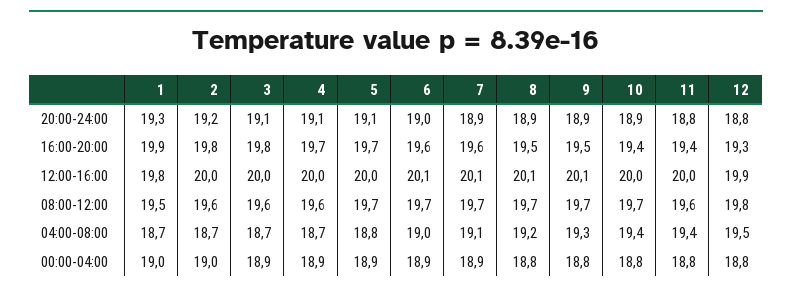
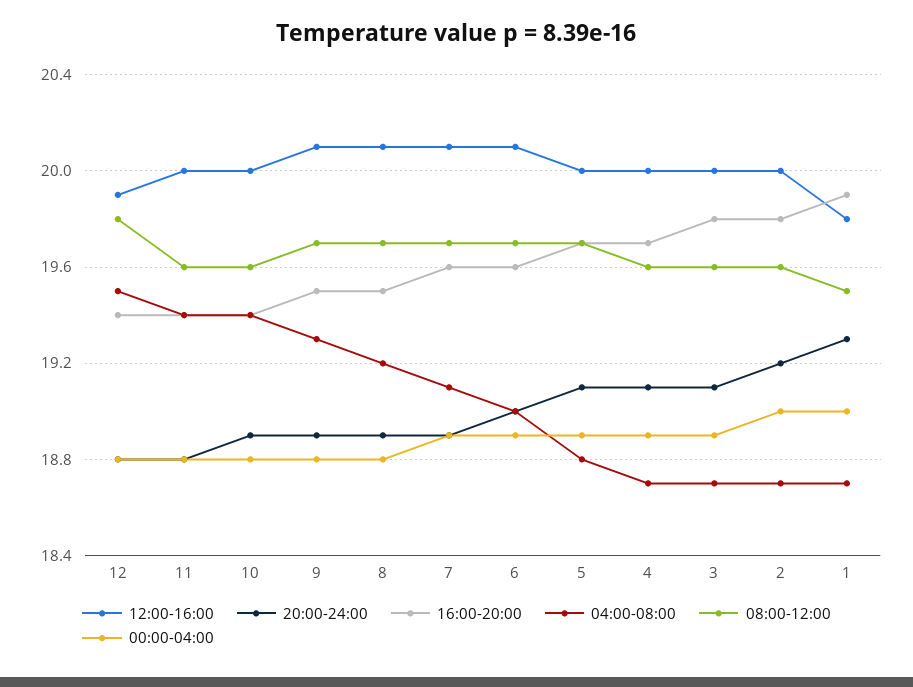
  {
    "20:00-24:00": {
      "1": 19.3,
      "2": 19.2,
      "3": 19.1,
      "4": 19.1,
      "5": 19.1,
      "6": 19,
      "7": 18.9,
      "8": 18.9,
      "9": 18.9,
      "10": 18.9,
      "11": 18.8,
      "12": 18.8
    },
    "16:00-20:00": {
      "1": 19.9,
      "2": 19.8,
      "3": 19.8,
      "4": 19.7,
      "5": 19.7,
      "6": 19.6,
      "7": 19.6,
      "8": 19.5,
      "9": 19.5,
      "10": 19.4,
      "11": 19.4,
-     "12": 19.3
+     "12": 19.4
    },
    "12:00-16:00": {
      "1": 19.8,
      "2": 20,
      "3": 20,
      "4": 20,
      "5": 20,
      "6": 20.1,
      "7": 20.1,
      "8": 20.1,
      "9": 20.1,
      "10": 20,
      "11": 20,
      "12": 19.9
    },
    "08:00-12:00": {
      "1": 19.5,
      "2": 19.6,
      "3": 19.6,
      "4": 19.6,
      "5": 19.7,
      "6": 19.7,
      "7": 19.7,
      "8": 19.7,
      "9": 19.7,
-     "10": 19.7,
+     "10": 19.6,
      "11": 19.6,
      "12": 19.8
    },
    "04:00-08:00": {
      "1": 18.7,
      "2": 18.7,
      "3": 18.7,
      "4": 18.7,
      "5": 18.8,
      "6": 19,
      "7": 19.1,
      "8": 19.2,
      "9": 19.3,
      "10": 19.4,
      "11": 19.4,
      "12": 19.5
    },
    "00:00-04:00": {
      "1": 19,
      "2": 19,
      "3": 18.9,
      "4": 18.9,
      "5": 18.9,
      "6": 18.9,
      "7": 18.9,
      "8": 18.8,
      "9": 18.8,
      "10": 18.8,
      "11": 18.8,
      "12": 18.8
    }
  }

